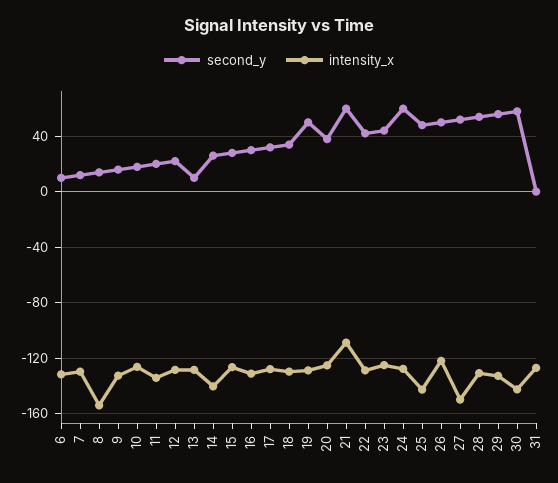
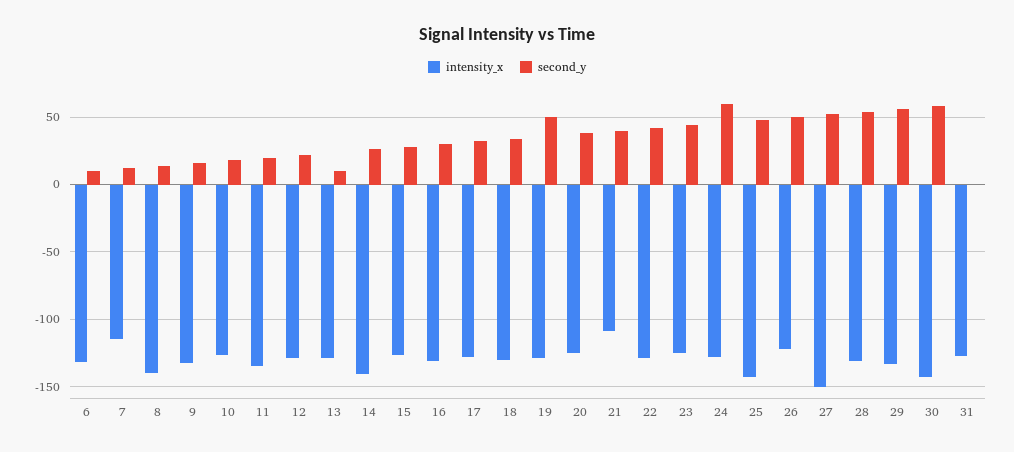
  {
    "second_y": {
      "6": 10,
      "7": 10,
      "8": 15,
      "9": 15,
      "10": 20,
      "11": 20,
      "12": 20,
      "13": 10,
      "14": 25,
      "15": 30,
      "16": 30,
      "17": 30,
      "18": 35,
      "19": 50,
      "20": 40,
-     "21": 60,
+     "21": 40,
      "22": 40,
      "23": 45,
      "24": 60,
      "25": 50,
      "26": 50,
      "27": 50,
      "28": 55,
      "29": 55,
      "30": 60,
      "31": 0
    },
    "intensity_x": {
      "6": -130,
-     "7": -130,
+     "7": -115,
-     "8": -155,
+     "8": -140,
      "9": -135,
      "10": -125,
      "11": -135,
      "12": -130,
      "13": -130,
      "14": -140,
      "15": -125,
      "16": -130,
      "17": -130,
      "18": -130,
      "19": -130,
      "20": -125,
      "21": -110,
      "22": -130,
      "23": -125,
      "24": -130,
      "25": -145,
      "26": -120,
      "27": -150,
      "28": -130,
      "29": -135,
      "30": -145,
      "31": -125
    }
  }

